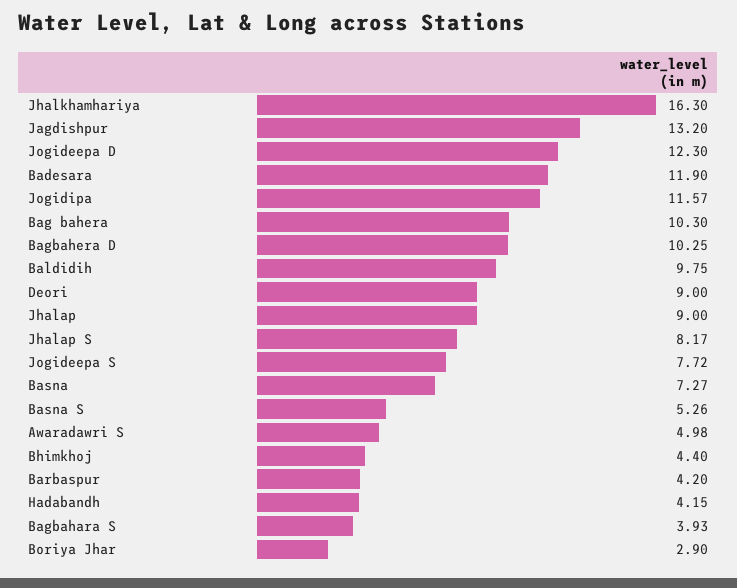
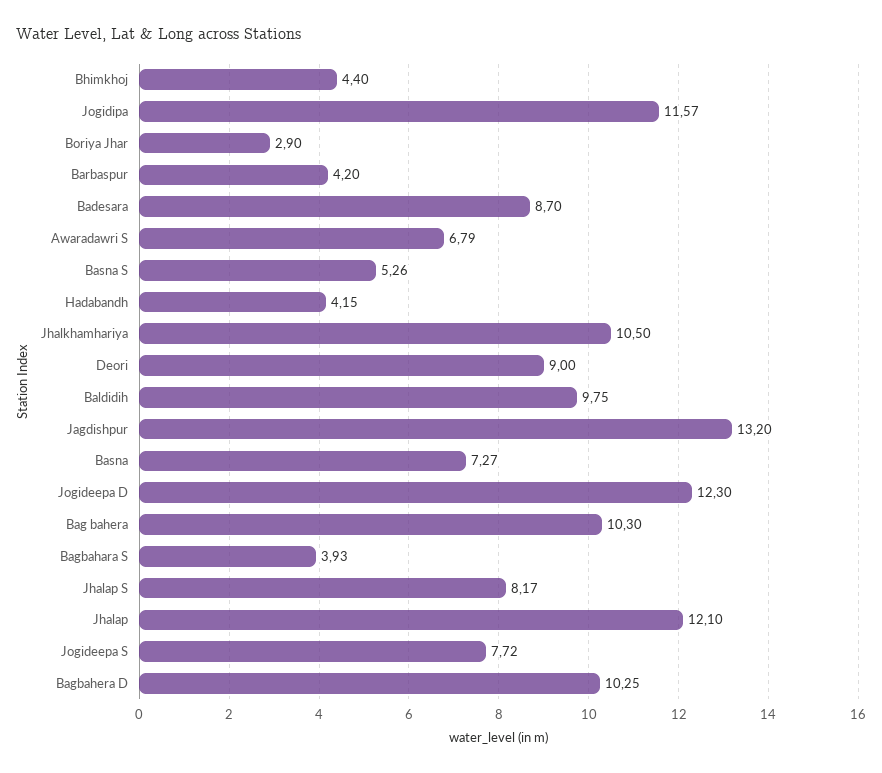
  {
-   "Jhalkhamhariya": 16.3,
+   "Jhalkhamhariya": 10.5,
    "Jagdishpur": 13.2,
    "Jogideepa D": 12.3,
-   "Badesara": 11.9,
+   "Badesara": 8.7,
    "Jogidipa": 11.57,
    "Bag bahera": 10.3,
    "Bagbahera D": 10.25,
    "Baldidih": 9.75,
    "Deori": 9,
-   "Jhalap": 9,
+   "Jhalap": 12.1,
    "Jhalap S": 8.17,
    "Jogideepa S": 7.72,
    "Basna": 7.27,
    "Basna S": 5.26,
-   "Awaradawri S": 4.98,
+   "Awaradawri S": 6.79,
    "Bhimkhoj": 4.4,
    "Barbaspur": 4.2,
    "Hadabandh": 4.15,
    "Bagbahara S": 3.93,
    "Boriya Jhar": 2.9
  }

